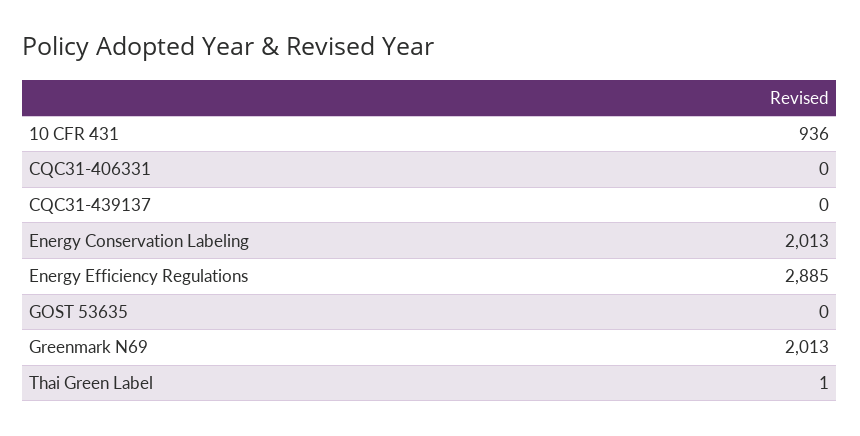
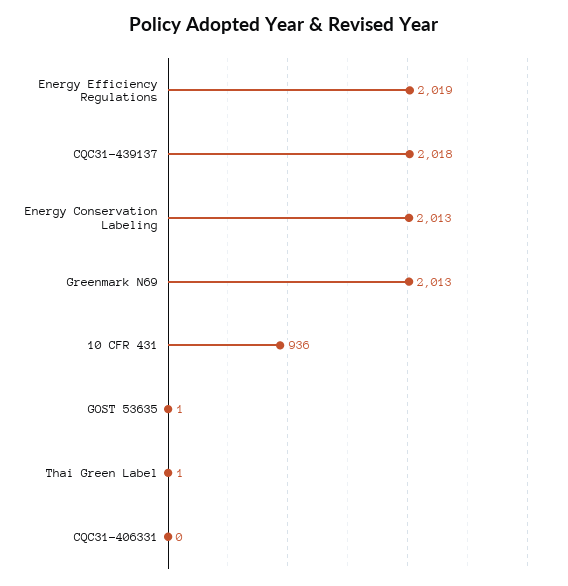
  {
    "10 CFR 431": 936,
    "CQC31-406331": 0,
-   "CQC31-439137": 0,
+   "CQC31-439137": 2018,
    "Energy Conservation Labeling": 2013,
-   "Energy Efficiency Regulations": 2885,
+   "Energy Efficiency Regulations": 2019,
-   "GOST 53635": 0,
+   "GOST 53635": 1,
    "Greenmark N69": 2013,
    "Thai Green Label": 1
  }

